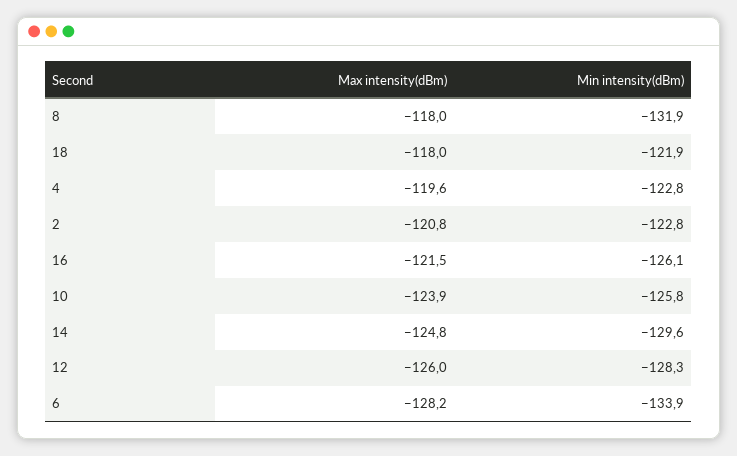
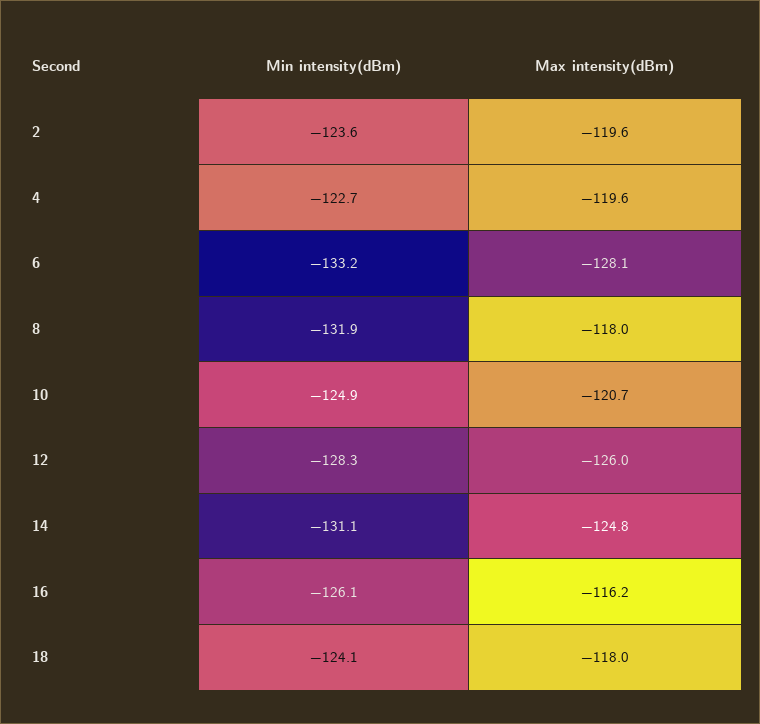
  {
    "Max intensity(dBm)": {
      "8": -118,
      "18": -118,
      "4": -119.6,
-     "2": -120.8,
+     "2": -119.6,
-     "16": -121.5,
+     "16": -116.2,
-     "10": -123.9,
+     "10": -120.7,
      "14": -124.8,
      "12": -126,
-     "6": -128.2
+     "6": -128.1
    },
    "Min intensity(dBm)": {
      "8": -131.9,
-     "18": -121.9,
+     "18": -124.1,
-     "4": -122.8,
+     "4": -122.7,
-     "2": -122.8,
+     "2": -123.6,
      "16": -126.1,
-     "10": -125.8,
+     "10": -124.9,
-     "14": -129.6,
+     "14": -131.1,
      "12": -128.3,
-     "6": -133.9
+     "6": -133.2
    }
  }

